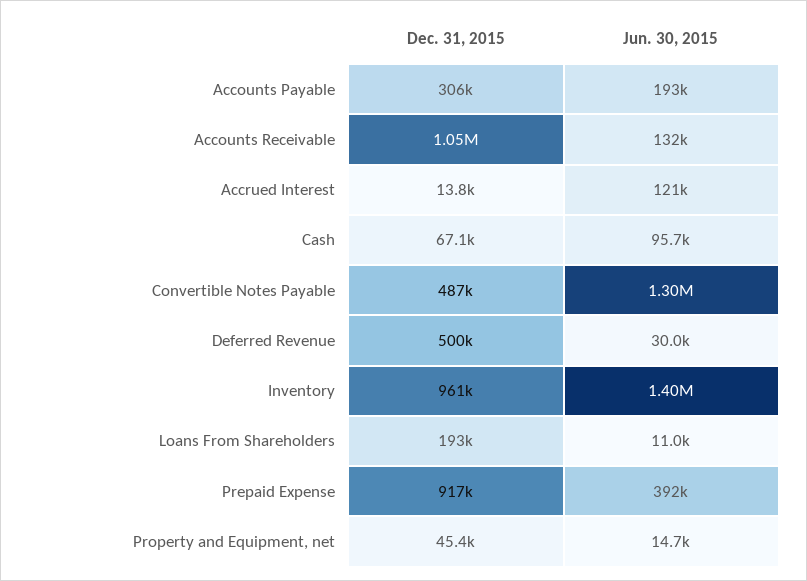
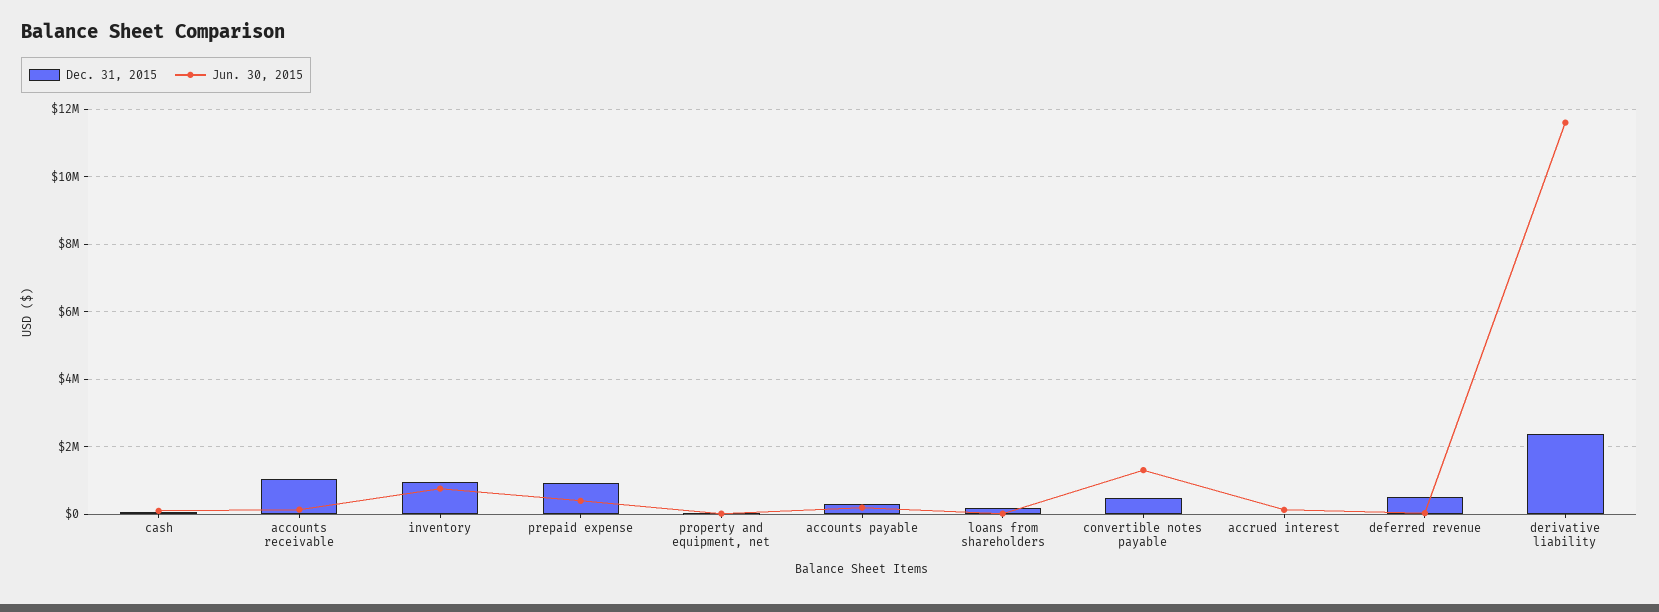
  {
    "Dec. 31, 2015": {
      "Accounts Payable": 306000,
      "Accounts Receivable": 1050000,
      "Accrued Interest": 13800,
      "Cash": 67100,
      "Convertible Notes Payable": 487000,
      "Deferred Revenue": 500000,
      "Inventory": 961000,
      "Loans From Shareholders": 193000,
      "Prepaid Expense": 917000,
-     "Property and Equipment, net": 45400
+     "Property and Equipment, net": 45400,
+     "derivative liability": 2400000
    },
    "Jun. 30, 2015": {
      "Accounts Payable": 193000,
      "Accounts Receivable": 132000,
      "Accrued Interest": 121000,
      "Cash": 95700,
      "Convertible Notes Payable": 1300000,
      "Deferred Revenue": 30000,
-     "Inventory": 1400000,
+     "Inventory": 800000,
      "Loans From Shareholders": 11000,
      "Prepaid Expense": 392000,
-     "Property and Equipment, net": 14700
+     "Property and Equipment, net": 14700,
+     "derivative liability": 11600000
    }
  }

